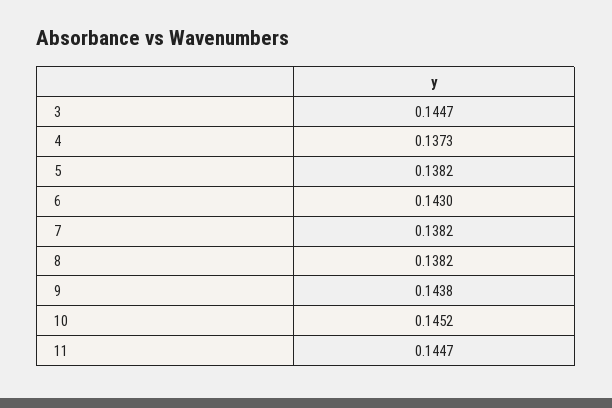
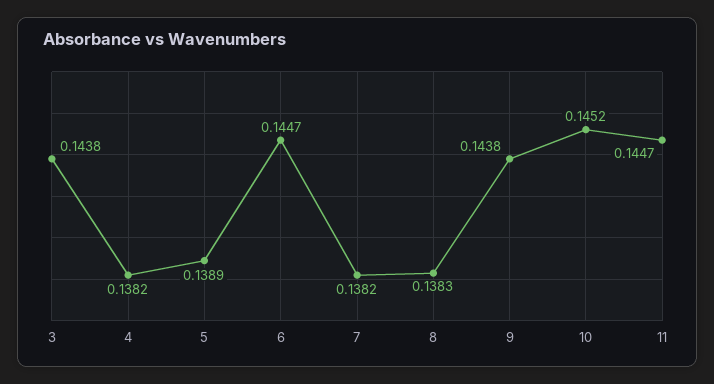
  {
-   "3": 0.1447,
+   "3": 0.1438,
-   "4": 0.1373,
+   "4": 0.1382,
-   "5": 0.1382,
+   "5": 0.1389,
-   "6": 0.143,
+   "6": 0.1447,
    "7": 0.1382,
-   "8": 0.1382,
+   "8": 0.1383,
    "9": 0.1438,
    "10": 0.1452,
    "11": 0.1447
  }

